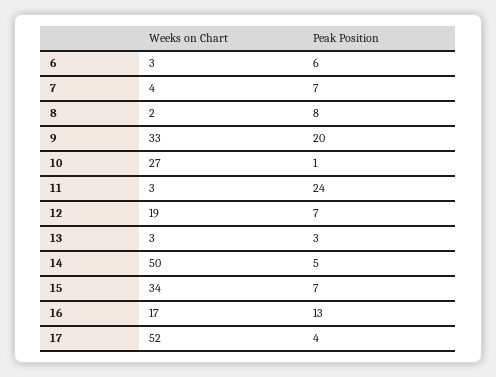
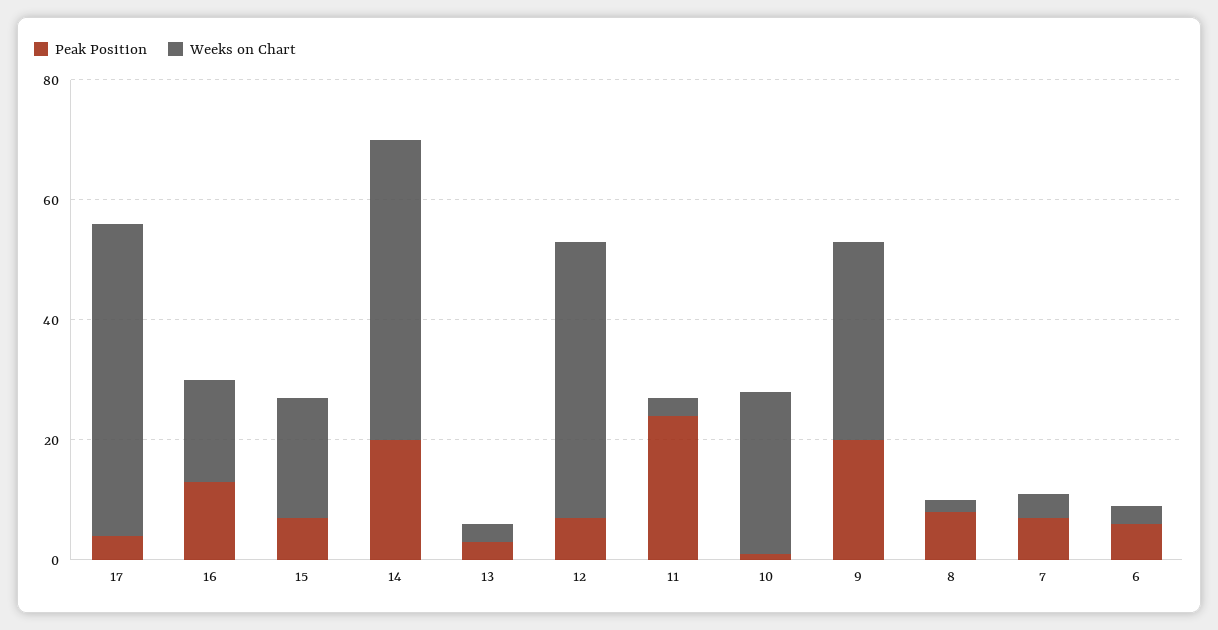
  {
    "Weeks on Chart": {
      "6": 3,
      "7": 4,
      "8": 2,
      "9": 33,
      "10": 27,
      "11": 3,
-     "12": 19,
+     "12": 45,
      "13": 3,
      "14": 50,
-     "15": 34,
+     "15": 20,
      "16": 17,
      "17": 52
    },
    "Peak Position": {
      "6": 6,
      "7": 7,
      "8": 8,
      "9": 20,
      "10": 1,
      "11": 24,
      "12": 7,
      "13": 3,
-     "14": 5,
+     "14": 20,
      "15": 7,
      "16": 13,
      "17": 4
    }
  }

